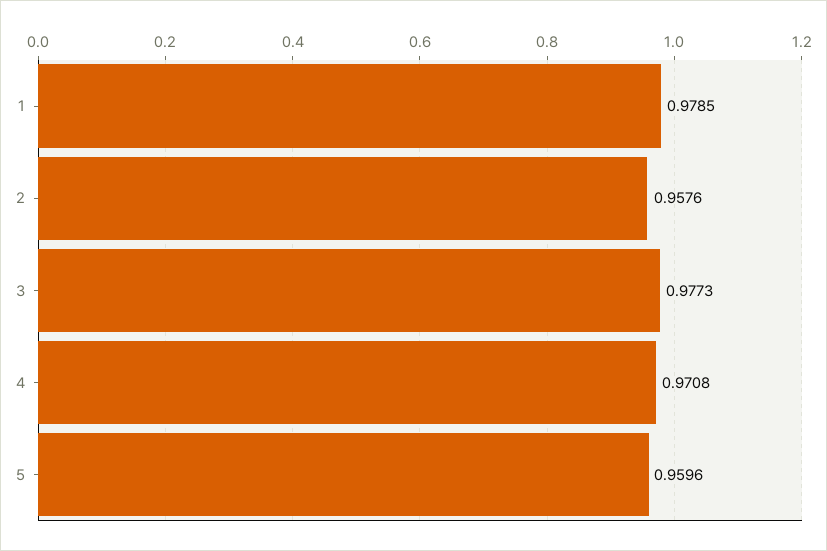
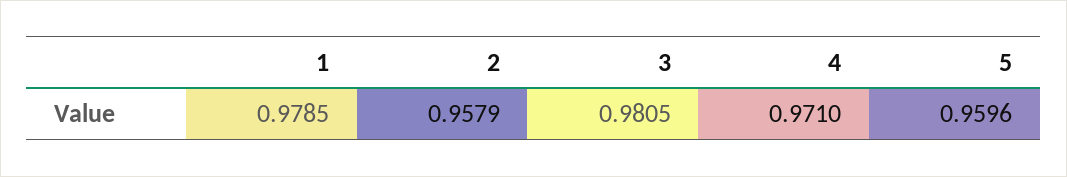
  {
    "1": 0.9785,
-   "2": 0.9576,
+   "2": 0.9579,
-   "3": 0.9773,
+   "3": 0.9805,
-   "4": 0.9708,
+   "4": 0.971,
    "5": 0.9596
  }

